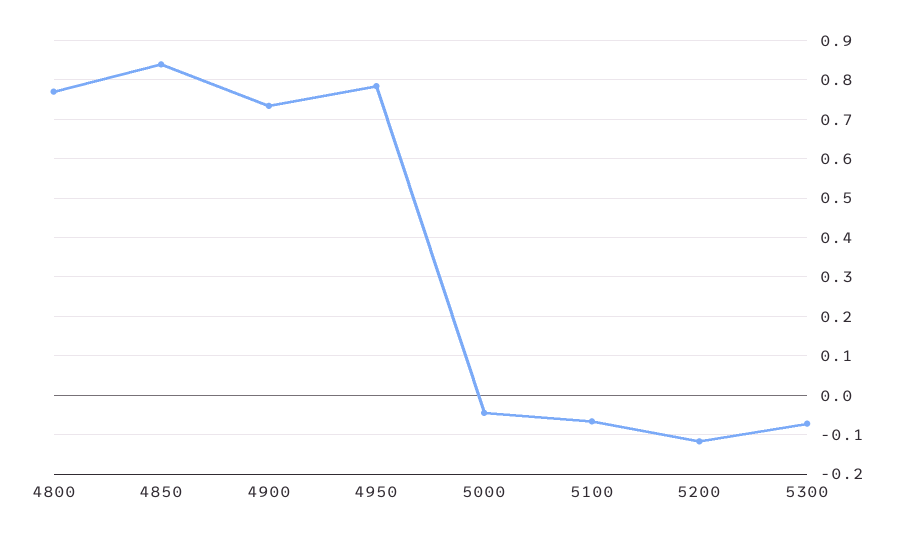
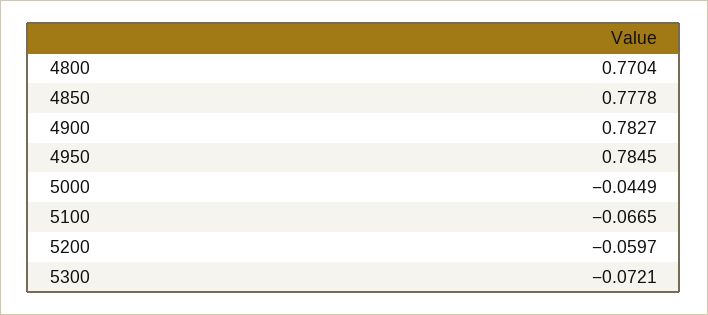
  {
    "4800": 0.7704,
-   "4850": 0.84,
+   "4850": 0.7778,
-   "4900": 0.74,
+   "4900": 0.7827,
    "4950": 0.7845,
    "5000": -0.0449,
    "5100": -0.0665,
-   "5200": -0.12,
+   "5200": -0.0597,
    "5300": -0.0721
  }

